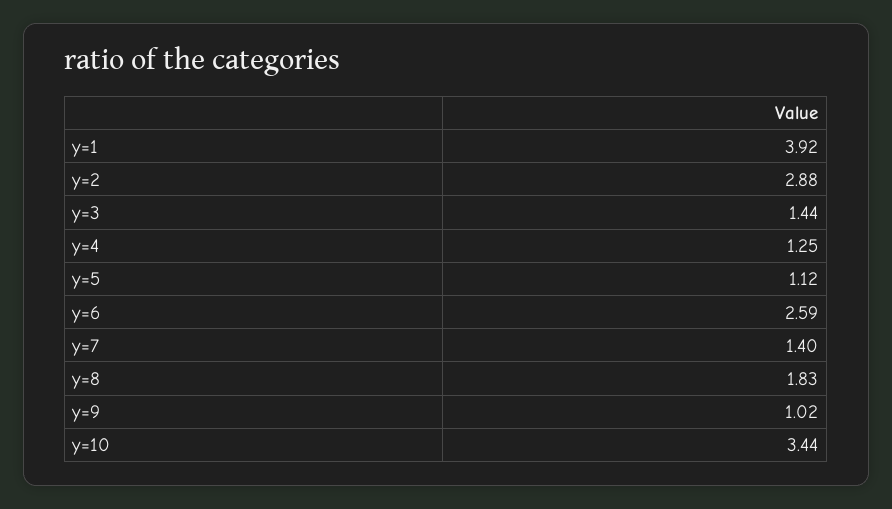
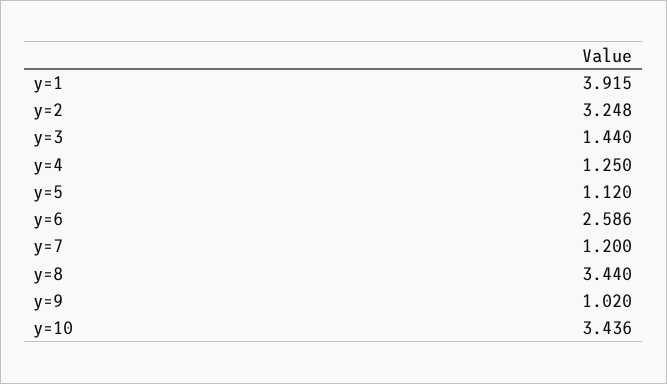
  {
    "y=1": 3.915,
-   "y=2": 2.88,
+   "y=2": 3.248,
    "y=3": 1.44,
    "y=4": 1.25,
    "y=5": 1.12,
    "y=6": 2.586,
-   "y=7": 1.4,
+   "y=7": 1.2,
-   "y=8": 1.83,
+   "y=8": 3.44,
    "y=9": 1.02,
    "y=10": 3.436
  }

